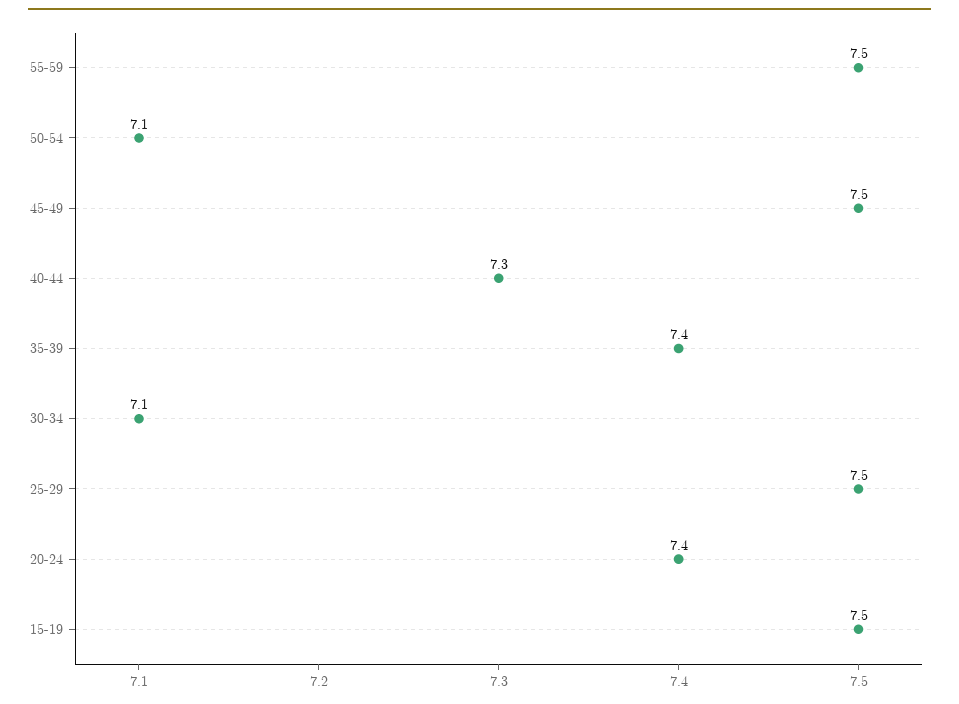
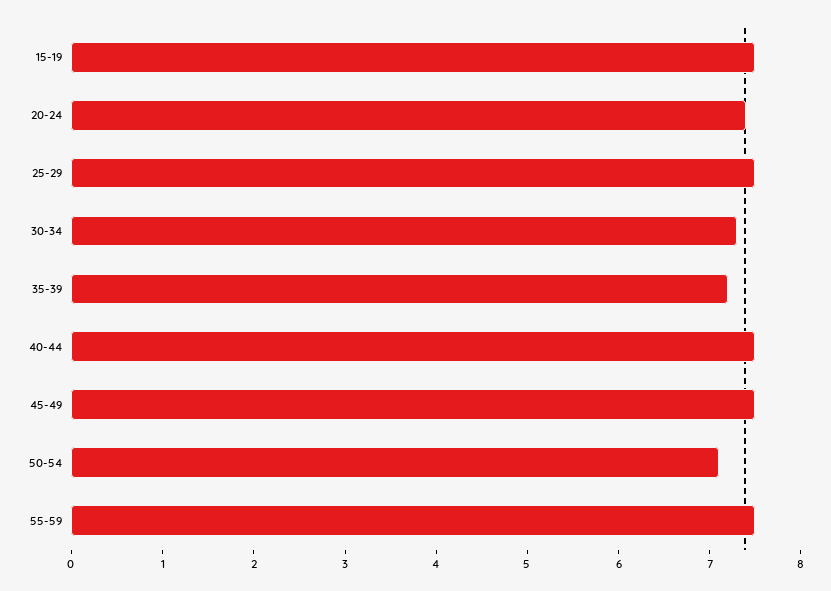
  {
    "55-59": 7.5,
    "50-54": 7.1,
    "45-49": 7.5,
-   "40-44": 7.3,
+   "40-44": 7.5,
-   "35-39": 7.4,
+   "35-39": 7.2,
-   "30-34": 7.1,
+   "30-34": 7.3,
    "25-29": 7.5,
    "20-24": 7.4,
    "15-19": 7.5
  }

